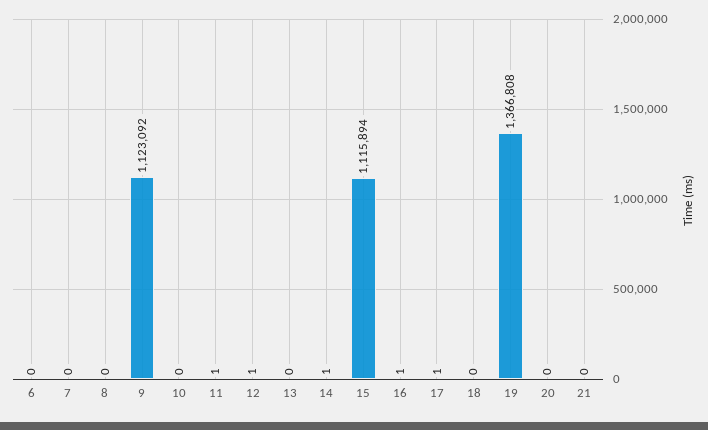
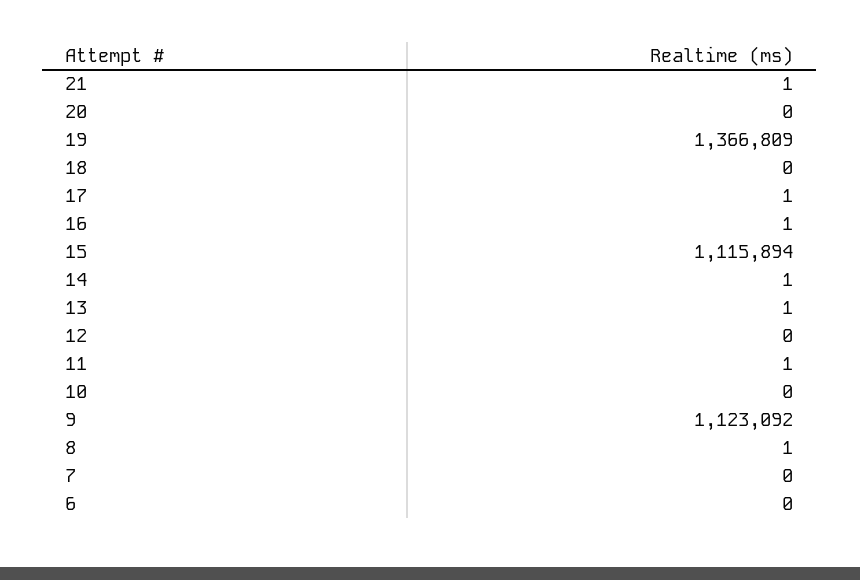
  {
    "6": 0,
    "7": 0,
-   "8": 0,
+   "8": 1,
    "9": 1123092,
    "10": 0,
    "11": 1,
-   "12": 1,
+   "12": 0,
-   "13": 0,
+   "13": 1,
    "14": 1,
    "15": 1115894,
    "16": 1,
    "17": 1,
    "18": 0,
-   "19": 1366808,
+   "19": 1366809,
    "20": 0,
-   "21": 0
+   "21": 1
  }

